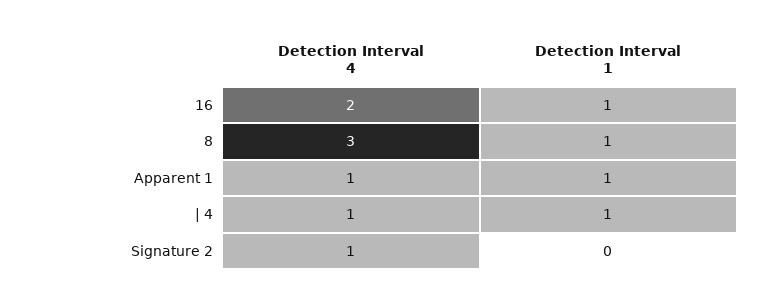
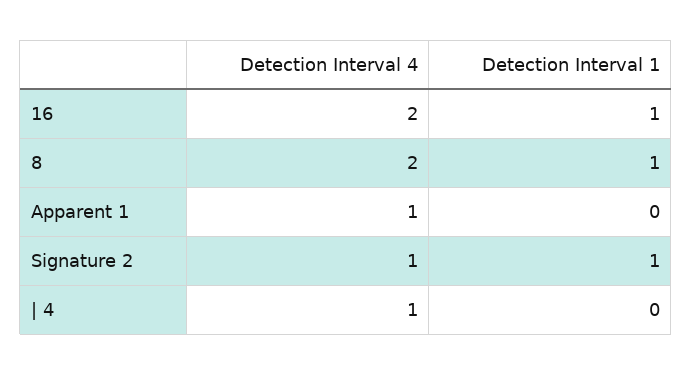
  {
    "Detection Interval 4": {
      "16": 2,
-     "8": 3,
+     "8": 2,
      "Apparent 1": 1,
      "| 4": 1,
      "Signature 2": 1
    },
    "Detection Interval 1": {
      "16": 1,
      "8": 1,
-     "Apparent 1": 1,
+     "Apparent 1": 0,
-     "| 4": 1,
+     "| 4": 0,
-     "Signature 2": 0
+     "Signature 2": 1
    }
  }

